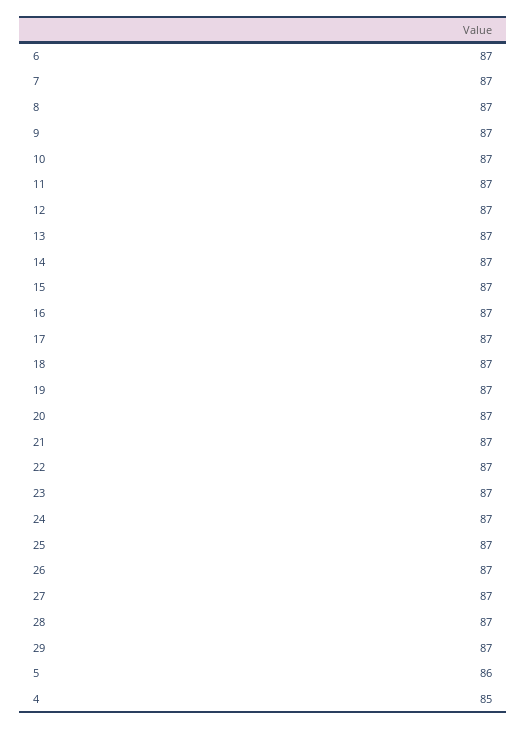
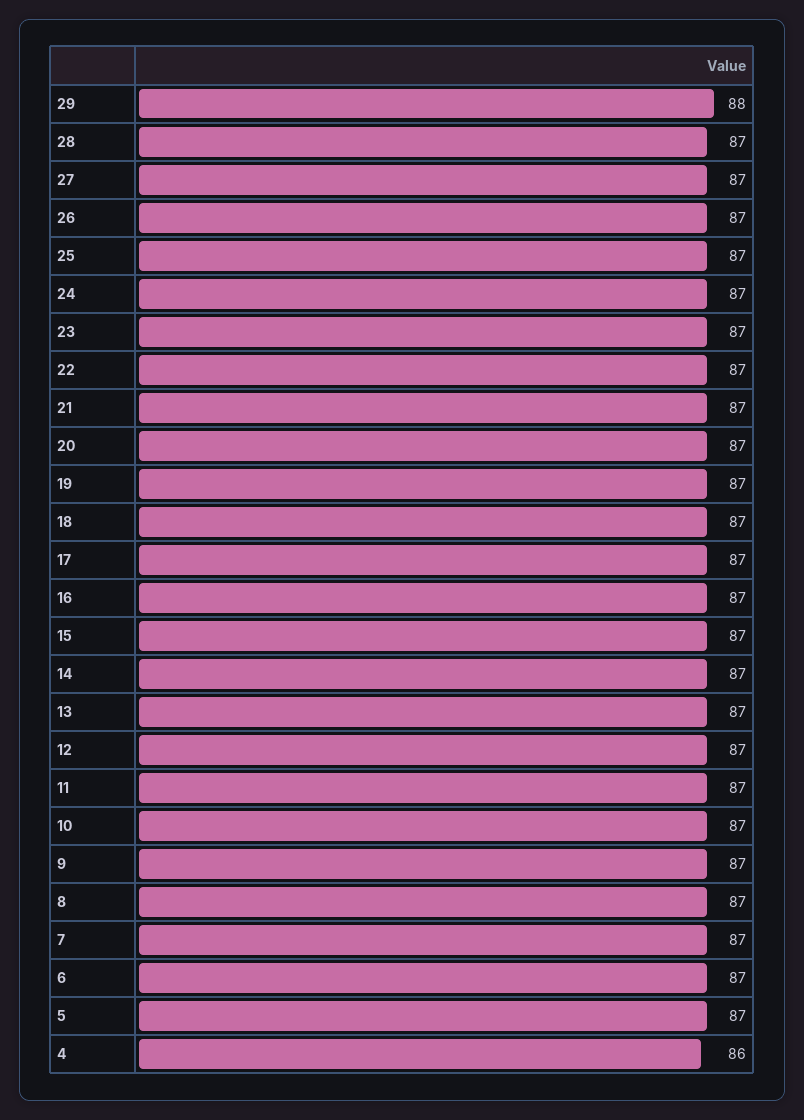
  {
    "6": 87,
    "7": 87,
    "8": 87,
    "9": 87,
    "10": 87,
    "11": 87,
    "12": 87,
    "13": 87,
    "14": 87,
    "15": 87,
    "16": 87,
    "17": 87,
    "18": 87,
    "19": 87,
    "20": 87,
    "21": 87,
    "22": 87,
    "23": 87,
    "24": 87,
    "25": 87,
    "26": 87,
    "27": 87,
    "28": 87,
-   "29": 87,
+   "29": 88,
-   "5": 86,
+   "5": 87,
-   "4": 85
+   "4": 86
  }

